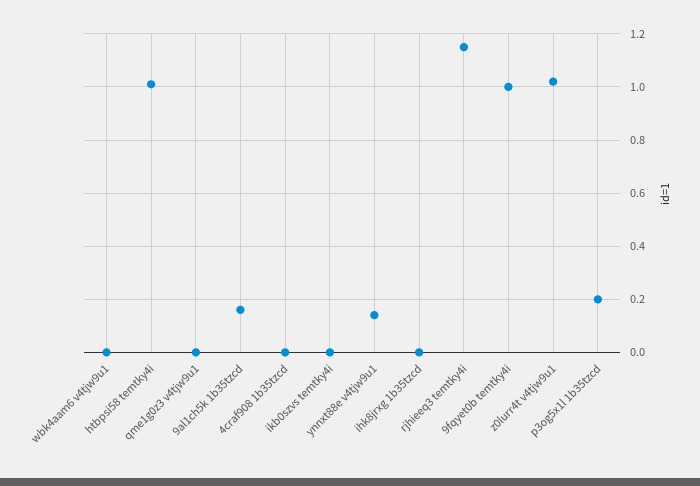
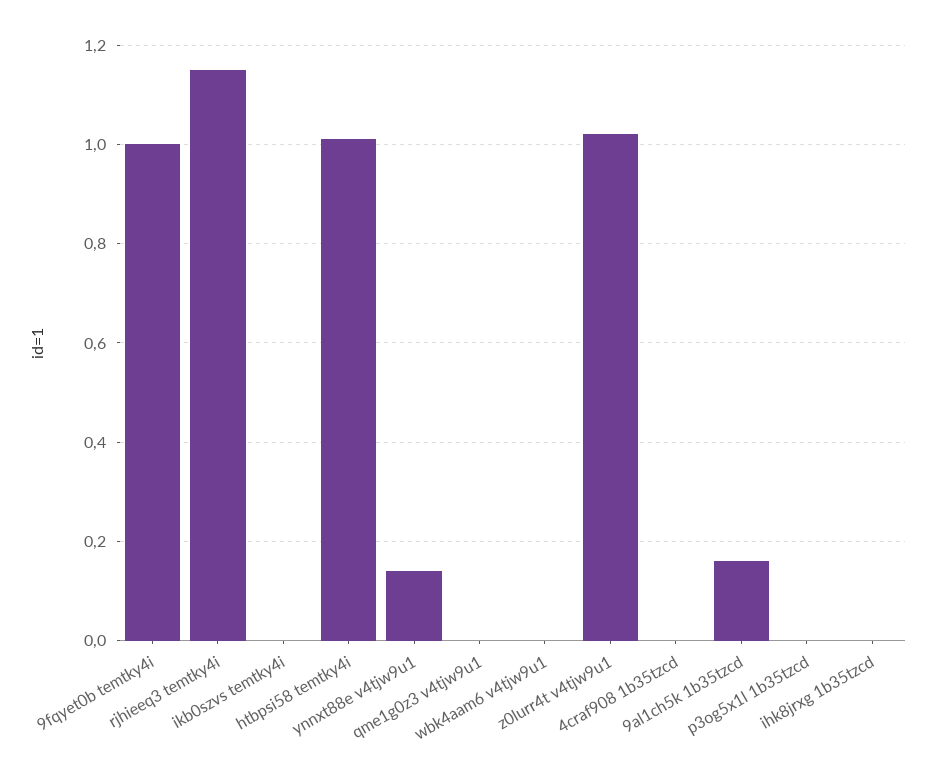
  {
    "wbk4aam6 v4tjw9u1": 0,
    "htbpsi58 temtky4i": 1,
    "qme1g0z3 v4tjw9u1": 0,
    "9al1ch5k 1b35tzcd": 0.15,
    "4craf908 1b35tzcd": 0,
    "ikb0szvs temtky4i": 0,
    "ynnxt88e v4tjw9u1": 0.15,
    "ihk8jrxg 1b35tzcd": 0,
    "rjhieeq3 temtky4i": 1.15,
    "9fqyet0b temtky4i": 1,
    "z0lurr4t v4tjw9u1": 1,
-   "p3og5x1l 1b35tzcd": 0.2
+   "p3og5x1l 1b35tzcd": 0
  }

